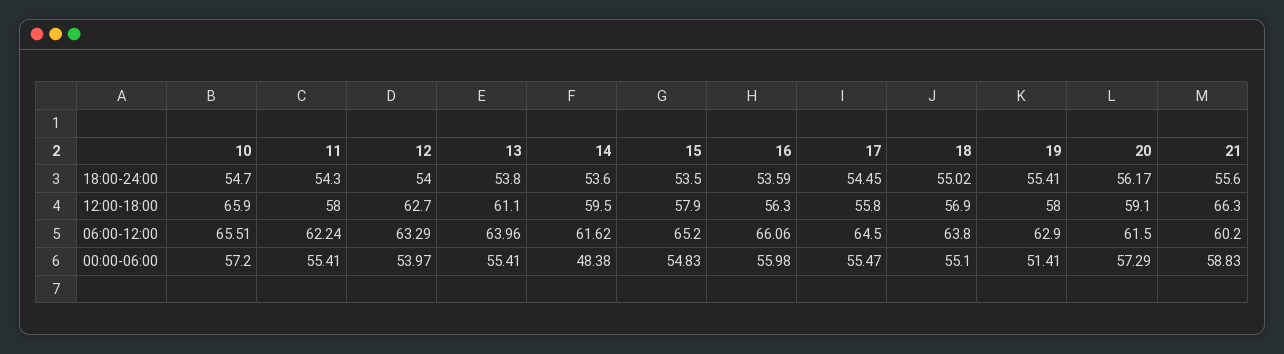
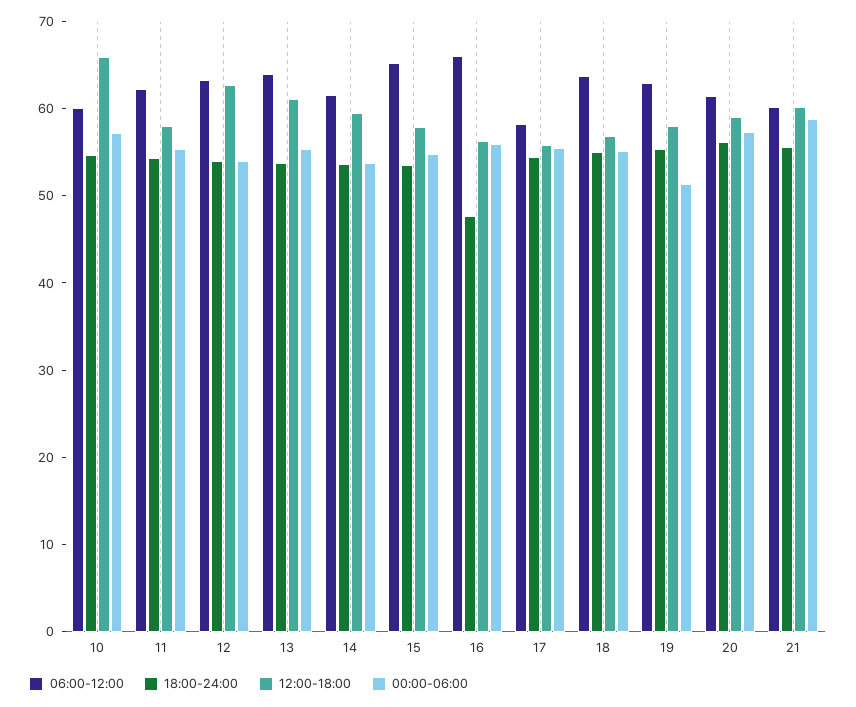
  {
    "18:00-24:00": {
      "10": 54.7,
      "11": 54.3,
      "12": 54,
      "13": 53.8,
      "14": 53.6,
      "15": 53.5,
-     "16": 53.59,
+     "16": 48,
      "17": 54.45,
      "18": 55.02,
      "19": 55.41,
      "20": 56.17,
      "21": 55.6
    },
    "12:00-18:00": {
      "10": 65.9,
      "11": 58,
      "12": 62.7,
      "13": 61.1,
      "14": 59.5,
      "15": 57.9,
      "16": 56.3,
      "17": 55.8,
      "18": 56.9,
      "19": 58,
      "20": 59.1,
-     "21": 66.3
+     "21": 60
    },
    "06:00-12:00": {
-     "10": 65.51,
+     "10": 60,
      "11": 62.24,
      "12": 63.29,
      "13": 63.96,
      "14": 61.62,
      "15": 65.2,
      "16": 66.06,
-     "17": 64.5,
+     "17": 58,
      "18": 63.8,
      "19": 62.9,
      "20": 61.5,
      "21": 60.2
    },
    "00:00-06:00": {
      "10": 57.2,
      "11": 55.41,
      "12": 53.97,
      "13": 55.41,
-     "14": 48.38,
+     "14": 54,
      "15": 54.83,
      "16": 55.98,
      "17": 55.47,
      "18": 55.1,
      "19": 51.41,
      "20": 57.29,
      "21": 58.83
    }
  }

